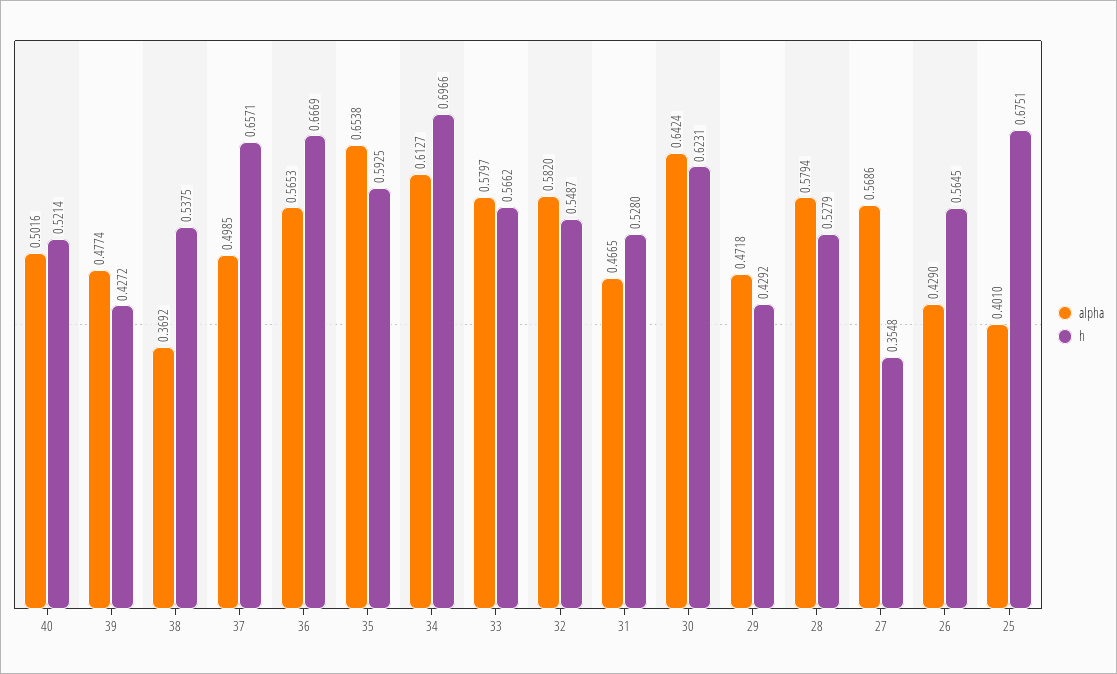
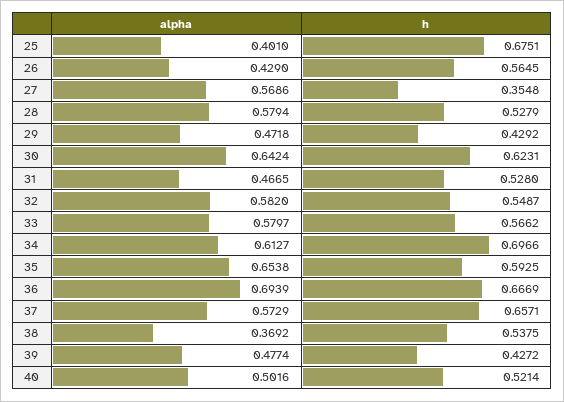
  {
    "alpha": {
      "40": 0.5016,
      "39": 0.4774,
      "38": 0.3692,
-     "37": 0.4985,
+     "37": 0.5729,
-     "36": 0.5653,
+     "36": 0.6939,
      "35": 0.6538,
      "34": 0.6127,
      "33": 0.5797,
      "32": 0.582,
      "31": 0.4665,
      "30": 0.6424,
      "29": 0.4718,
      "28": 0.5794,
      "27": 0.5686,
      "26": 0.429,
      "25": 0.401
    },
    "h": {
      "40": 0.5214,
      "39": 0.4272,
      "38": 0.5375,
      "37": 0.6571,
      "36": 0.6669,
      "35": 0.5925,
      "34": 0.6966,
      "33": 0.5662,
      "32": 0.5487,
      "31": 0.528,
      "30": 0.6231,
      "29": 0.4292,
      "28": 0.5279,
      "27": 0.3548,
      "26": 0.5645,
      "25": 0.6751
    }
  }

